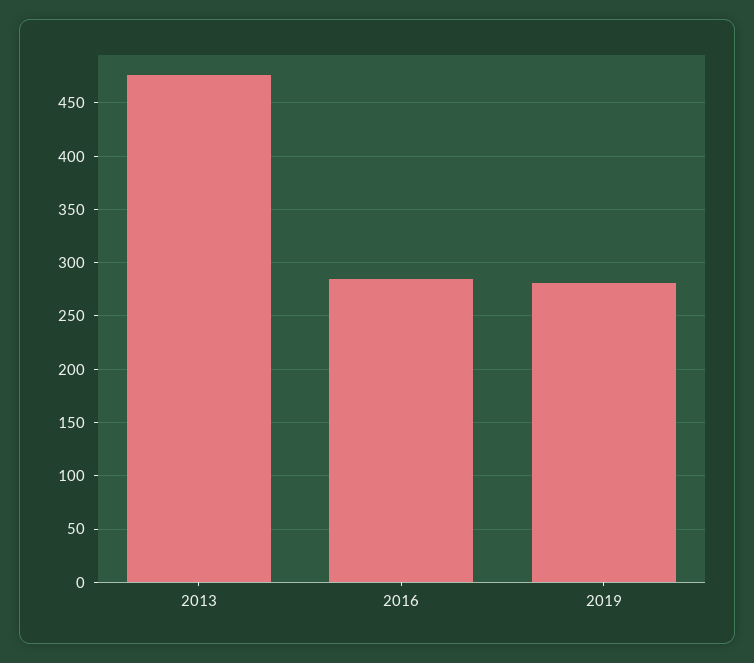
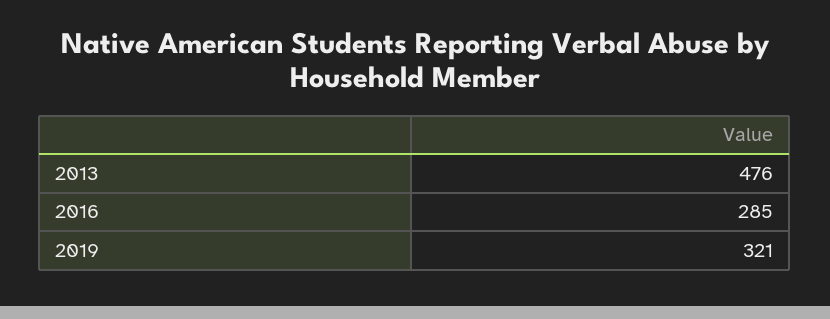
  {
    "2013": 476,
    "2016": 285,
-   "2019": 280
+   "2019": 321
  }

